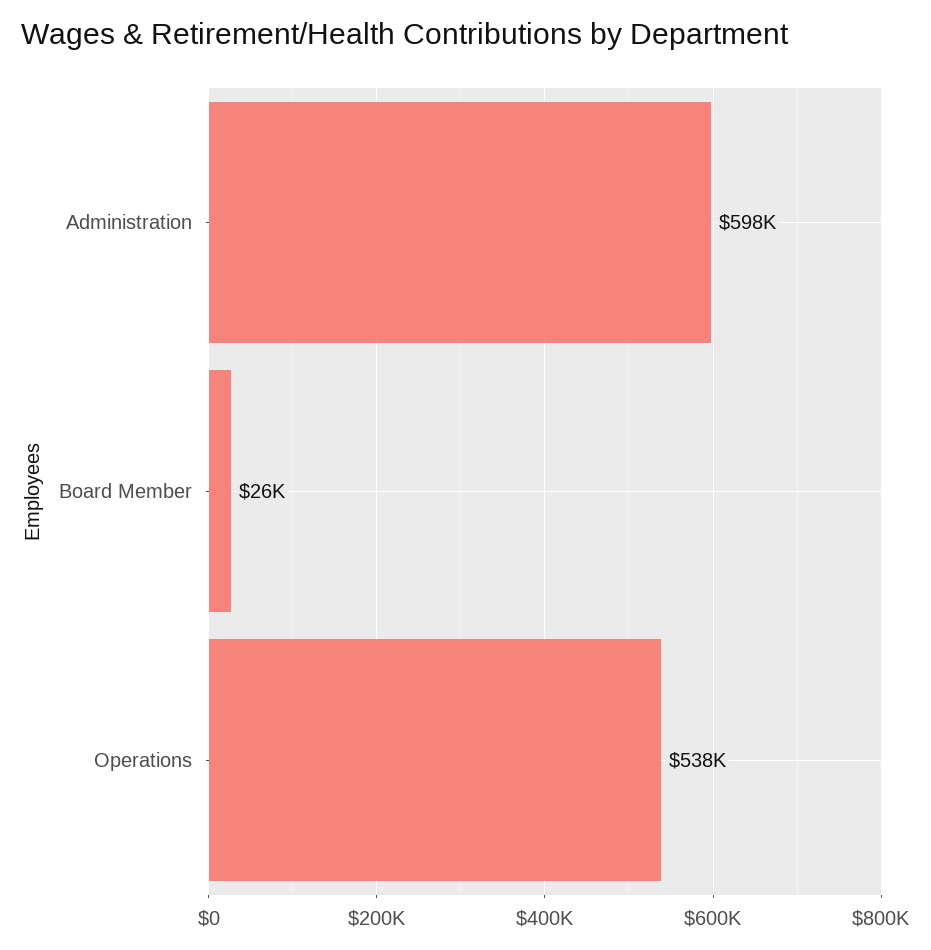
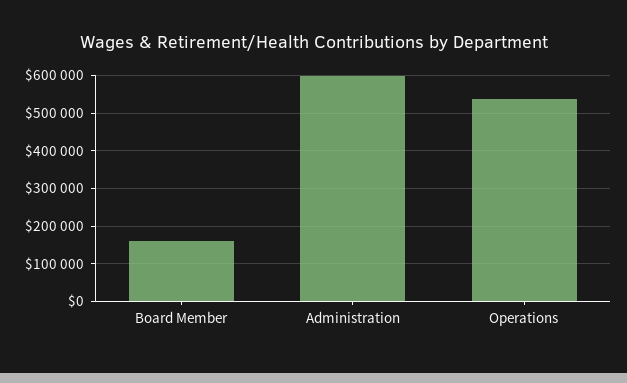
  {
    "Administration": 598000,
-   "Board Member": 26000,
+   "Board Member": 160000,
    "Operations": 538000
  }

